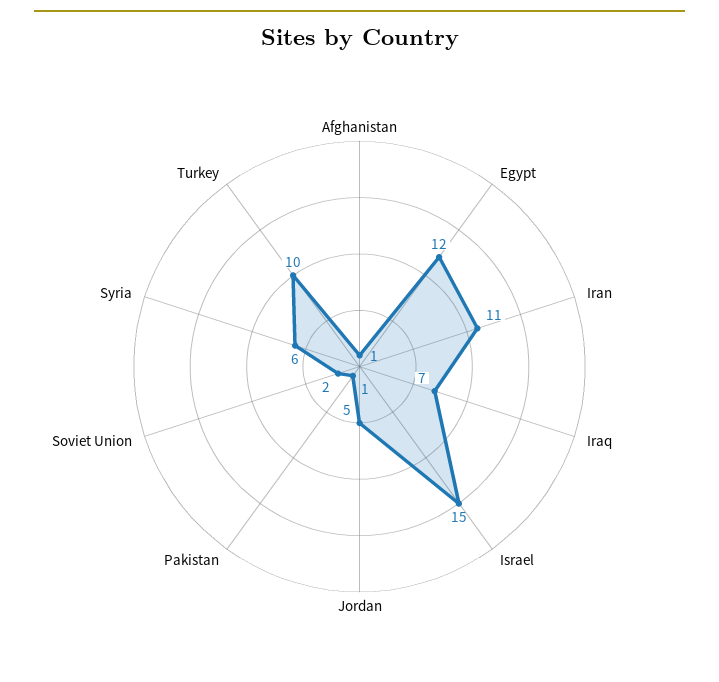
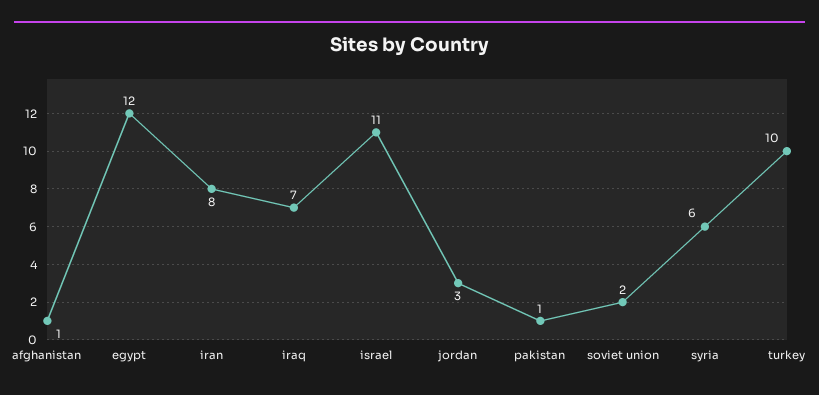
  {
    "Afghanistan": 1,
    "Egypt": 12,
-   "Iran": 11,
+   "Iran": 8,
    "Iraq": 7,
-   "Israel": 15,
+   "Israel": 11,
-   "Jordan": 5,
+   "Jordan": 3,
    "Pakistan": 1,
    "Soviet Union": 2,
    "Syria": 6,
    "Turkey": 10
  }

